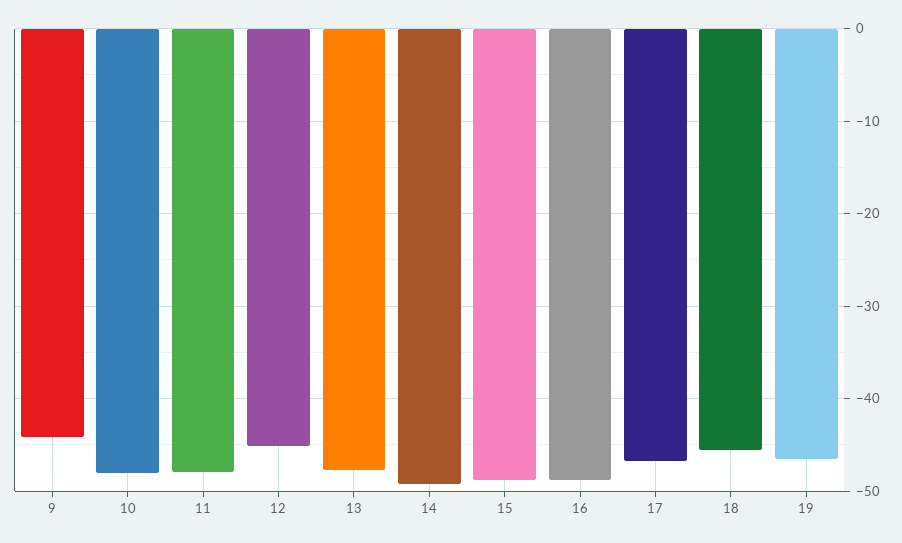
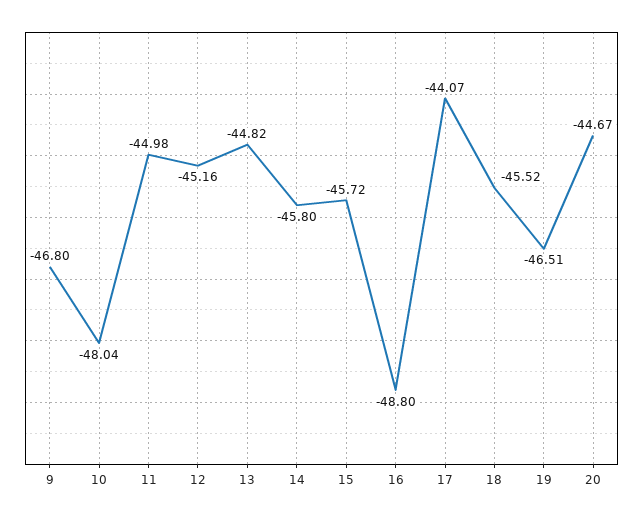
  {
-   "9": -44,
+   "9": -46.8,
    "10": -48.04,
-   "11": -48,
+   "11": -44.98,
    "12": -45.16,
-   "13": -48,
+   "13": -44.82,
-   "14": -49,
+   "14": -45.8,
-   "15": -49,
+   "15": -45.72,
    "16": -48.8,
-   "17": -47,
+   "17": -44.07,
    "18": -45.52,
-   "19": -46.51
+   "19": -46.51,
+   "20": -44.67
  }

